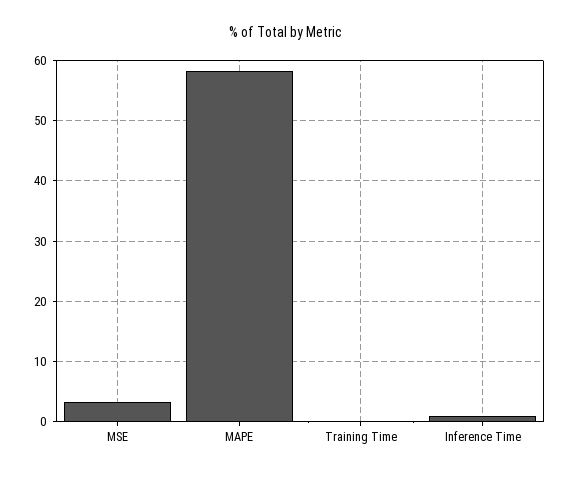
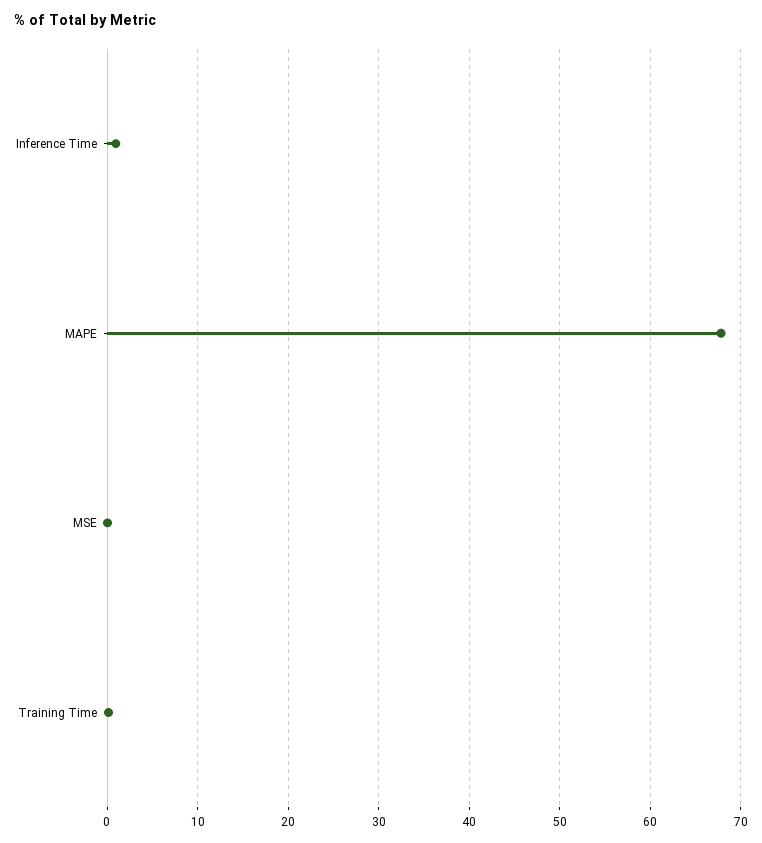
  {
-   "MSE": 3,
+   "MSE": 0,
-   "MAPE": 58,
+   "MAPE": 68,
    "Training Time": 0,
    "Inference Time": 1
  }

